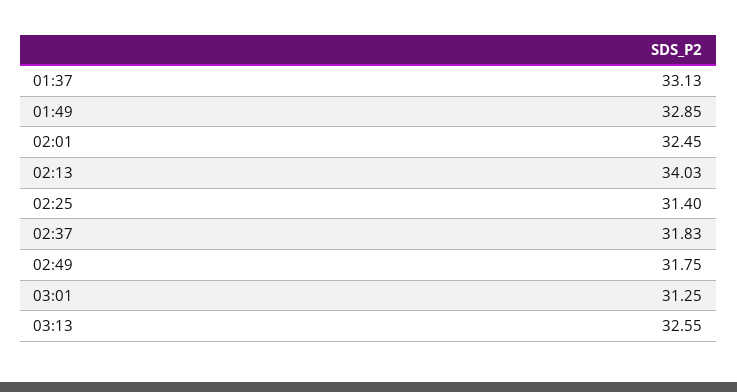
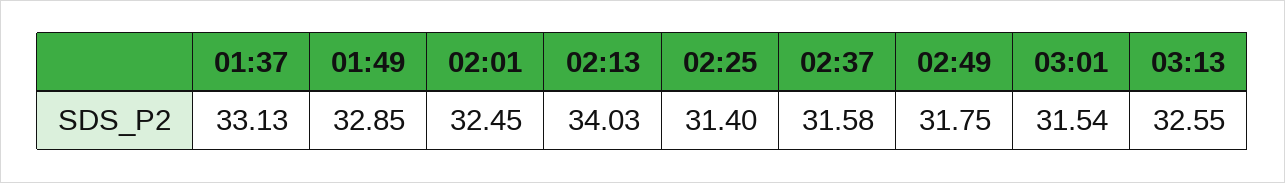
  {
    "01:37": 33.13,
    "01:49": 32.85,
    "02:01": 32.45,
    "02:13": 34.03,
    "02:25": 31.4,
-   "02:37": 31.83,
+   "02:37": 31.58,
    "02:49": 31.75,
-   "03:01": 31.25,
+   "03:01": 31.54,
    "03:13": 32.55
  }

